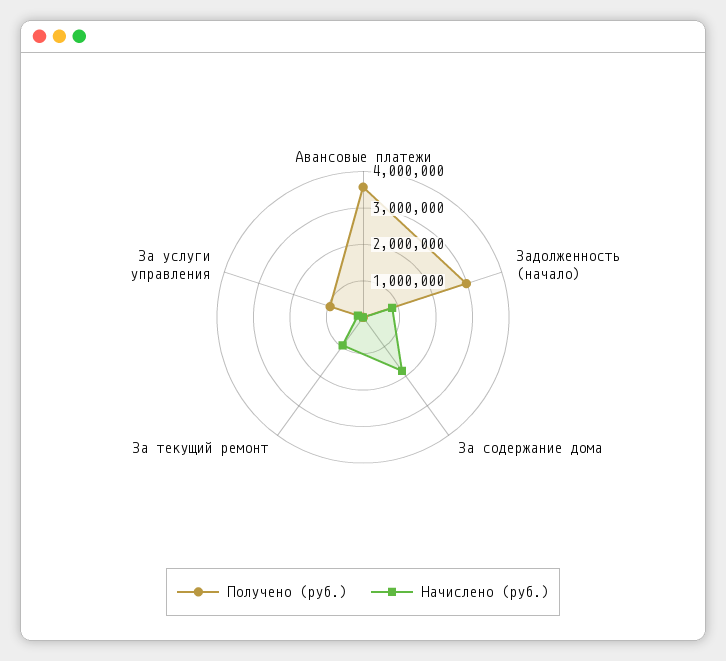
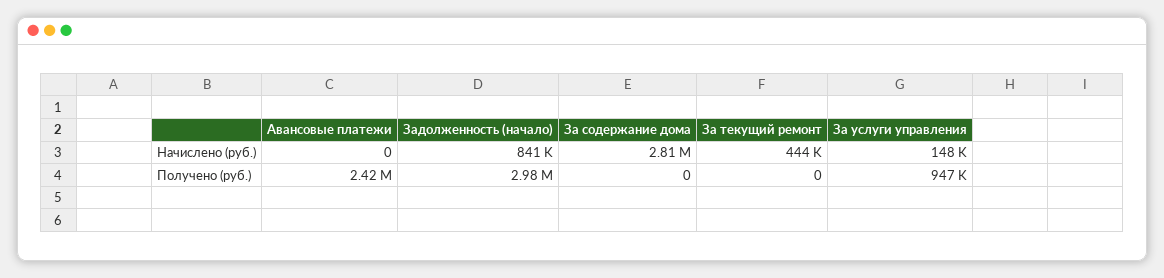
  {
    "Получено (руб.)": {
-     "Авансовые платежи": 3500000,
+     "Авансовые платежи": 2420000,
      "Задолженность (начало)": 2980000,
      "За содержание дома": 0,
      "За текущий ремонт": 0,
      "За услуги управления": 947000
    },
    "Начислено (руб.)": {
      "Авансовые платежи": 0,
      "Задолженность (начало)": 841000,
-     "За содержание дома": 1750000,
+     "За содержание дома": 2810000,
-     "За текущий ремонт": 1000000,
+     "За текущий ремонт": 444000,
      "За услуги управления": 148000
    }
  }

